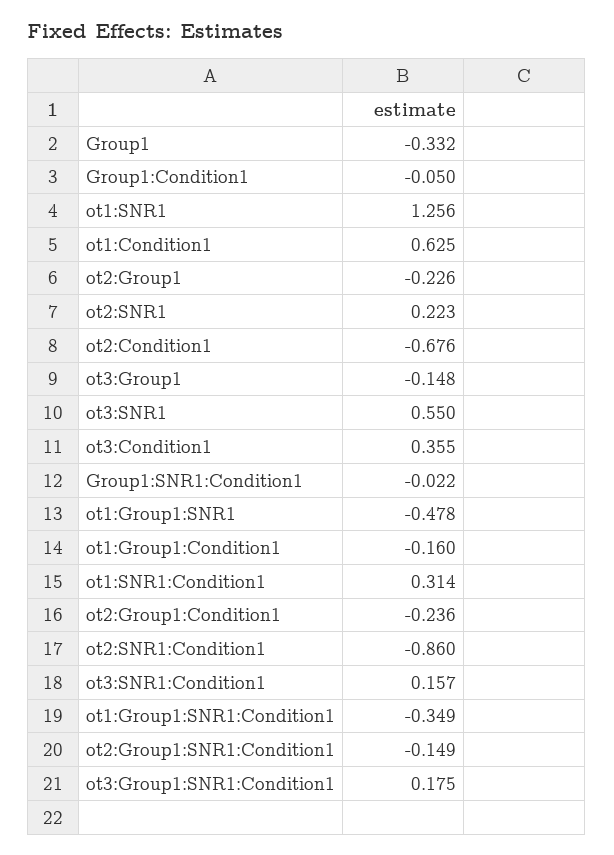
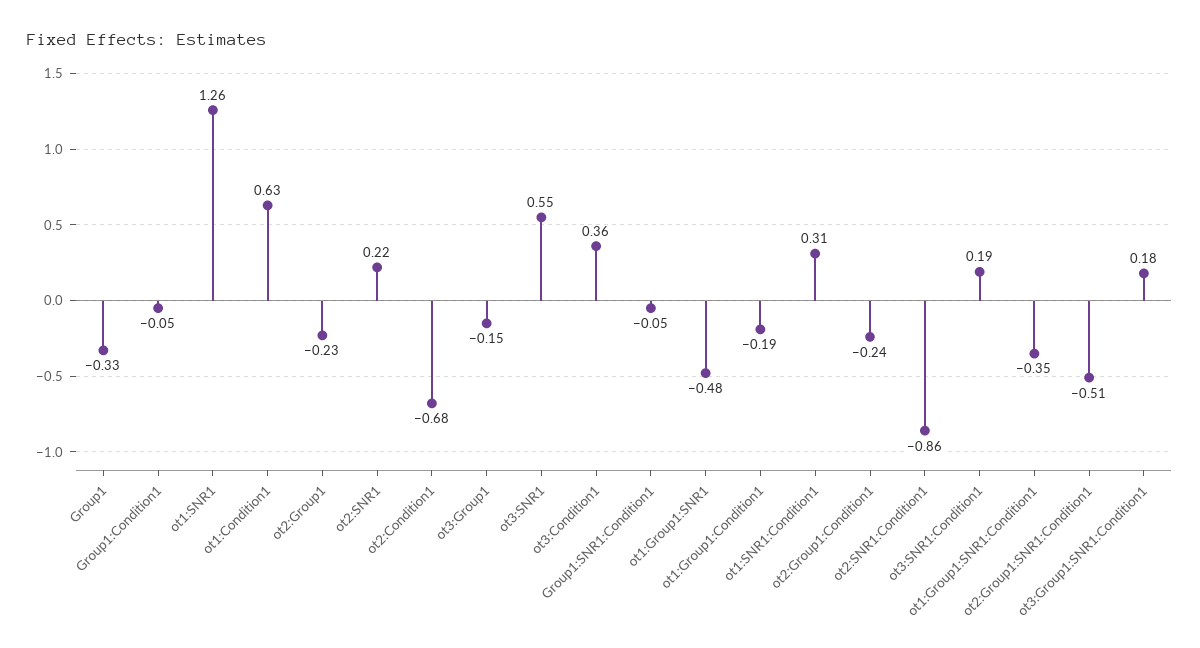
  {
    "Group1": -0.332,
    "Group1:Condition1": -0.05,
    "ot1:SNR1": 1.256,
    "ot1:Condition1": 0.625,
    "ot2:Group1": -0.226,
    "ot2:SNR1": 0.223,
    "ot2:Condition1": -0.676,
    "ot3:Group1": -0.148,
    "ot3:SNR1": 0.55,
    "ot3:Condition1": 0.355,
-   "Group1:SNR1:Condition1": -0.022,
+   "Group1:SNR1:Condition1": -0.05,
    "ot1:Group1:SNR1": -0.478,
-   "ot1:Group1:Condition1": -0.16,
+   "ot1:Group1:Condition1": -0.19,
    "ot1:SNR1:Condition1": 0.314,
    "ot2:Group1:Condition1": -0.236,
    "ot2:SNR1:Condition1": -0.86,
-   "ot3:SNR1:Condition1": 0.157,
+   "ot3:SNR1:Condition1": 0.19,
    "ot1:Group1:SNR1:Condition1": -0.349,
-   "ot2:Group1:SNR1:Condition1": -0.149,
+   "ot2:Group1:SNR1:Condition1": -0.51,
    "ot3:Group1:SNR1:Condition1": 0.175
  }

